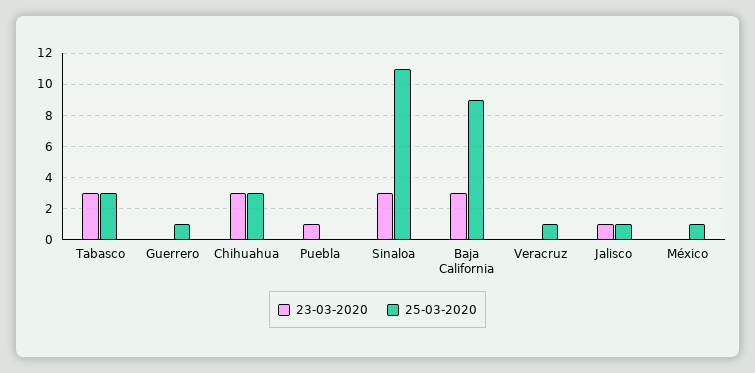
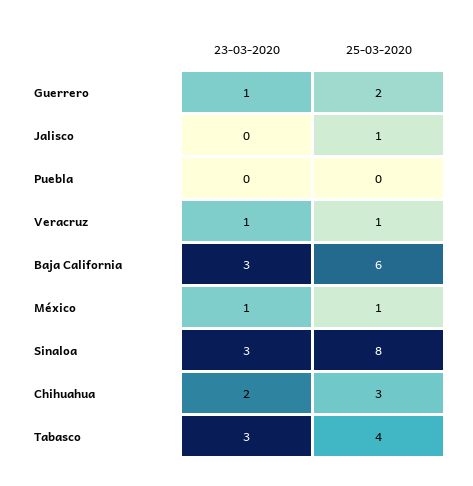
  {
    "23-03-2020": {
      "Tabasco": 3,
-     "Guerrero": 0,
+     "Guerrero": 1,
-     "Chihuahua": 3,
+     "Chihuahua": 2,
-     "Puebla": 1,
+     "Puebla": 0,
      "Sinaloa": 3,
      "Baja California": 3,
-     "Veracruz": 0,
+     "Veracruz": 1,
-     "Jalisco": 1,
+     "Jalisco": 0,
-     "México": 0
+     "México": 1
    },
    "25-03-2020": {
-     "Tabasco": 3,
+     "Tabasco": 4,
-     "Guerrero": 1,
+     "Guerrero": 2,
      "Chihuahua": 3,
      "Puebla": 0,
-     "Sinaloa": 11,
+     "Sinaloa": 8,
-     "Baja California": 9,
+     "Baja California": 6,
      "Veracruz": 1,
      "Jalisco": 1,
      "México": 1
    }
  }

